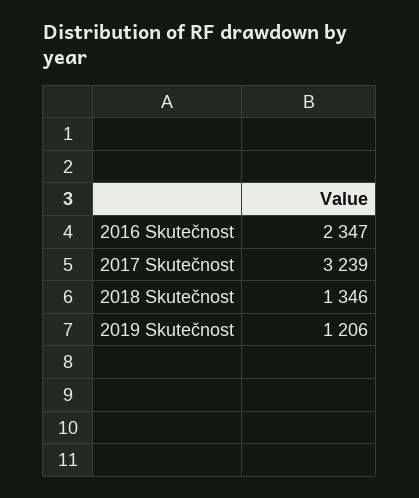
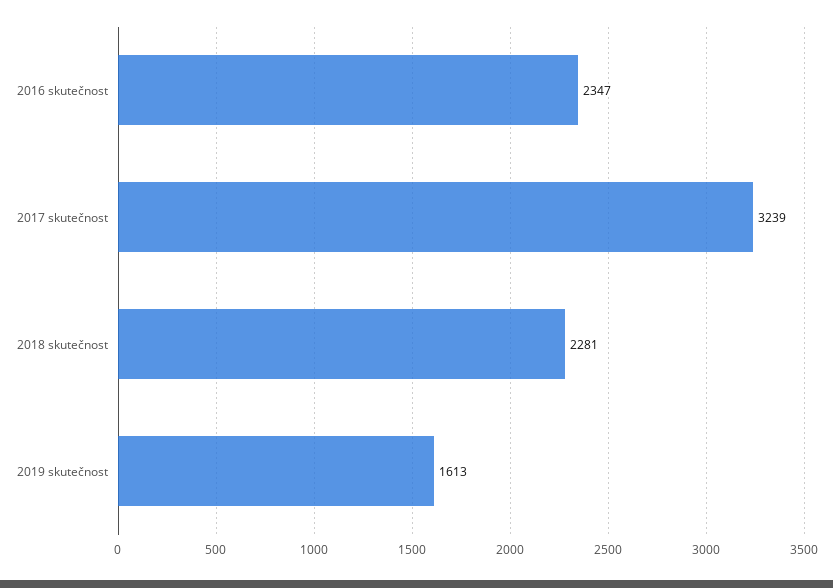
  {
    "2016 Skutečnost": 2347,
    "2017 Skutečnost": 3239,
-   "2018 Skutečnost": 1346,
+   "2018 Skutečnost": 2281,
-   "2019 Skutečnost": 1206
+   "2019 Skutečnost": 1613
  }

